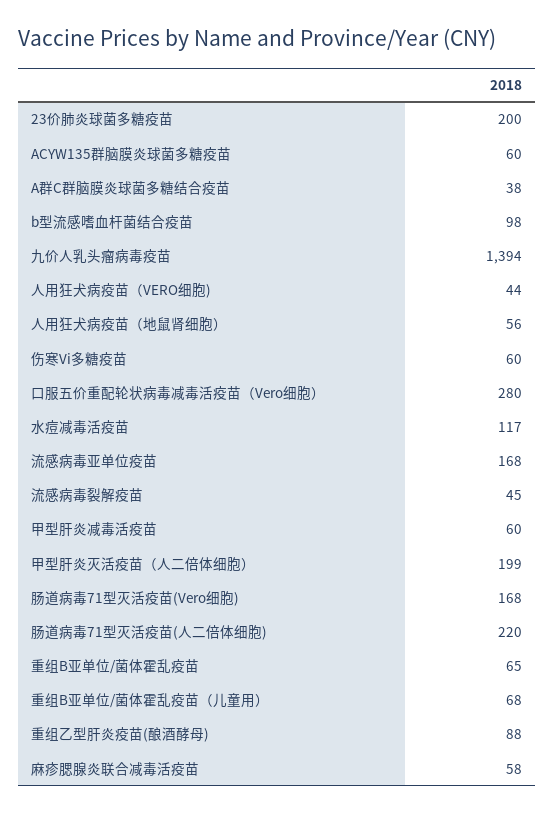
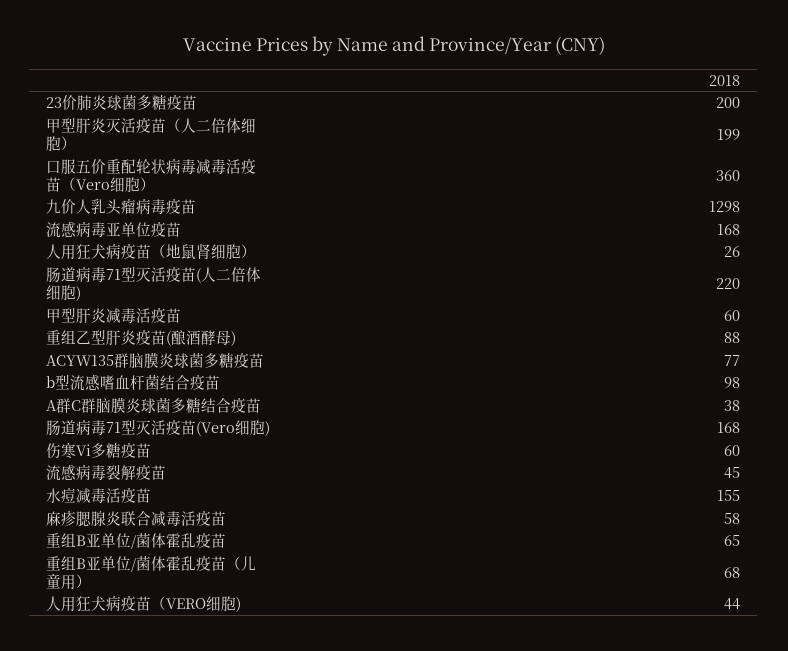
  {
    "23价肺炎球菌多糖疫苗": 200,
-   "ACYW135群脑膜炎球菌多糖疫苗": 60,
+   "ACYW135群脑膜炎球菌多糖疫苗": 77,
    "A群C群脑膜炎球菌多糖结合疫苗": 38,
    "b型流感嗜血杆菌结合疫苗": 98,
-   "九价人乳头瘤病毒疫苗": 1394,
+   "九价人乳头瘤病毒疫苗": 1298,
    "人用狂犬病疫苗（VERO细胞)": 44,
-   "人用狂犬病疫苗（地鼠肾细胞）": 56,
+   "人用狂犬病疫苗（地鼠肾细胞）": 26,
    "伤寒Vi多糖疫苗": 60,
-   "口服五价重配轮状病毒减毒活疫苗（Vero细胞）": 280,
+   "口服五价重配轮状病毒减毒活疫苗（Vero细胞）": 360,
-   "水痘减毒活疫苗": 117,
+   "水痘减毒活疫苗": 155,
    "流感病毒亚单位疫苗": 168,
    "流感病毒裂解疫苗": 45,
    "甲型肝炎减毒活疫苗": 60,
    "甲型肝炎灭活疫苗（人二倍体细胞）": 199,
    "肠道病毒71型灭活疫苗(Vero细胞)": 168,
    "肠道病毒71型灭活疫苗(人二倍体细胞)": 220,
    "重组B亚单位/菌体霍乱疫苗": 65,
    "重组B亚单位/菌体霍乱疫苗（儿童用）": 68,
    "重组乙型肝炎疫苗(酿酒酵母)": 88,
    "麻疹腮腺炎联合减毒活疫苗": 58
  }

